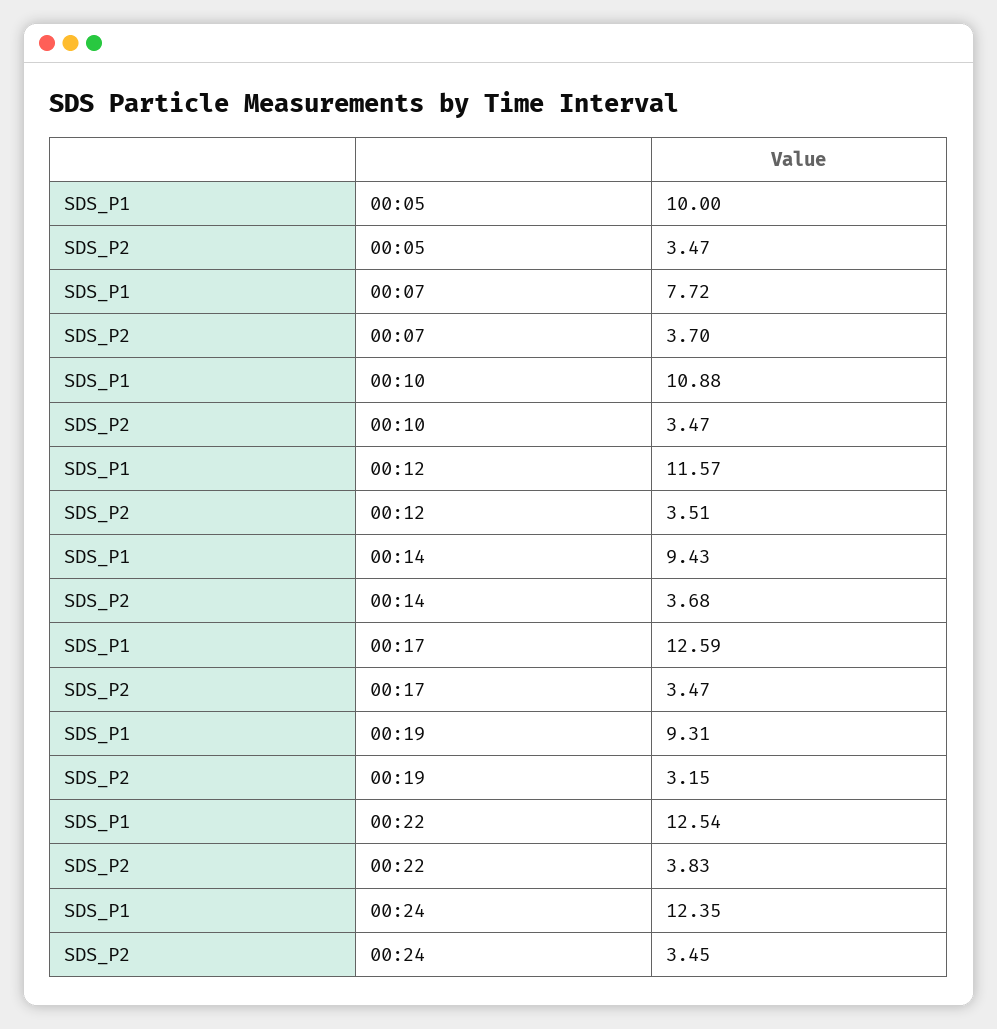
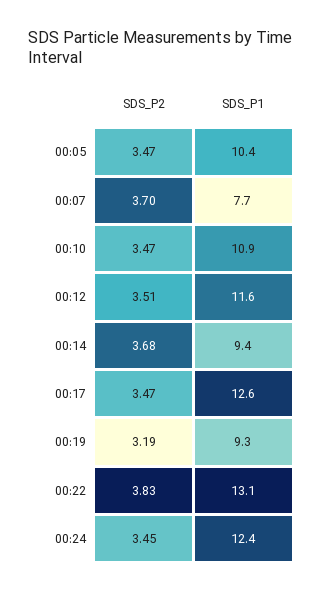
  {
    "SDS_P1": {
-     "00:05": 10,
+     "00:05": 10.4,
      "00:07": 7.72,
      "00:10": 10.88,
      "00:12": 11.57,
      "00:14": 9.43,
      "00:17": 12.59,
      "00:19": 9.31,
-     "00:22": 12.54,
+     "00:22": 13.1,
      "00:24": 12.35
    },
    "SDS_P2": {
      "00:05": 3.47,
      "00:07": 3.7,
      "00:10": 3.47,
      "00:12": 3.51,
      "00:14": 3.68,
      "00:17": 3.47,
-     "00:19": 3.15,
+     "00:19": 3.19,
      "00:22": 3.83,
      "00:24": 3.45
    }
  }

